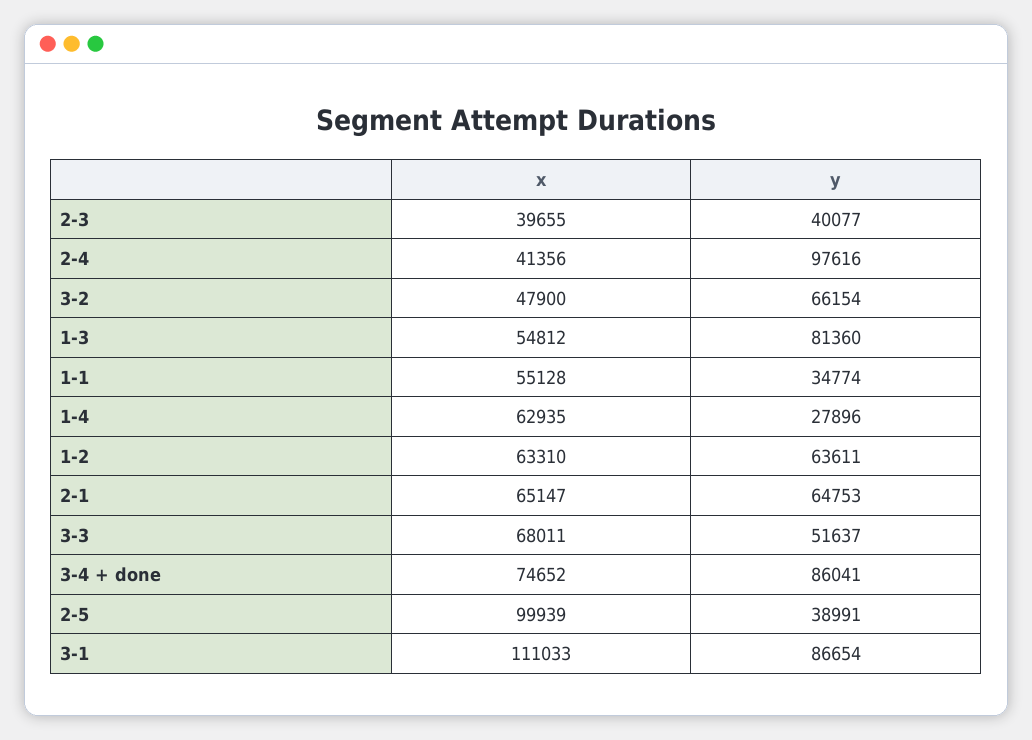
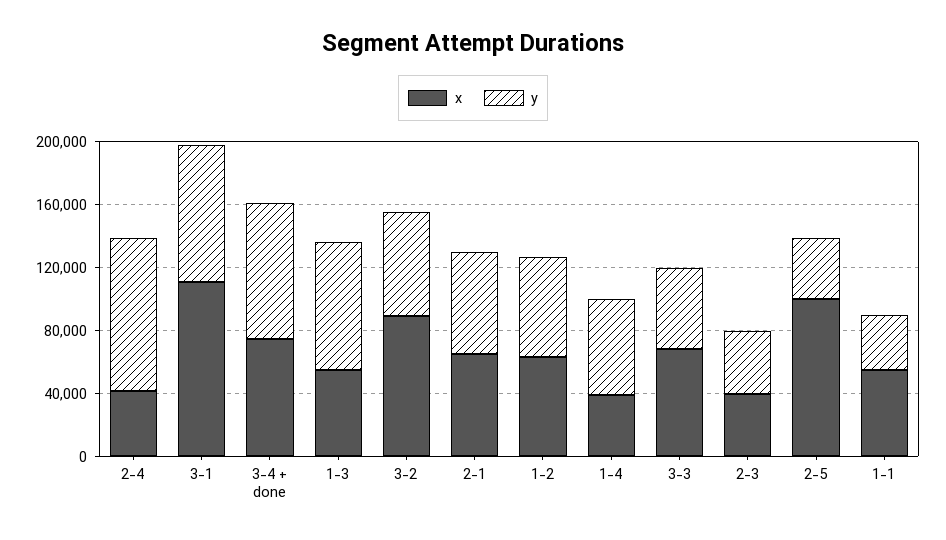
  {
    "x": {
      "2-3": 39655,
      "2-4": 41356,
-     "3-2": 47900,
+     "3-2": 90000,
      "1-3": 54812,
      "1-1": 55128,
-     "1-4": 62935,
+     "1-4": 40000,
      "1-2": 63310,
      "2-1": 65147,
      "3-3": 68011,
      "3-4 + done": 74652,
      "2-5": 99939,
      "3-1": 111033
    },
    "y": {
      "2-3": 40077,
      "2-4": 97616,
      "3-2": 66154,
      "1-3": 81360,
      "1-1": 34774,
-     "1-4": 27896,
+     "1-4": 60000,
      "1-2": 63611,
      "2-1": 64753,
      "3-3": 51637,
      "3-4 + done": 86041,
      "2-5": 38991,
      "3-1": 86654
    }
  }

